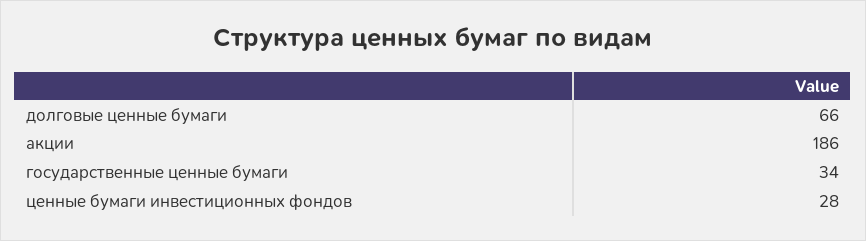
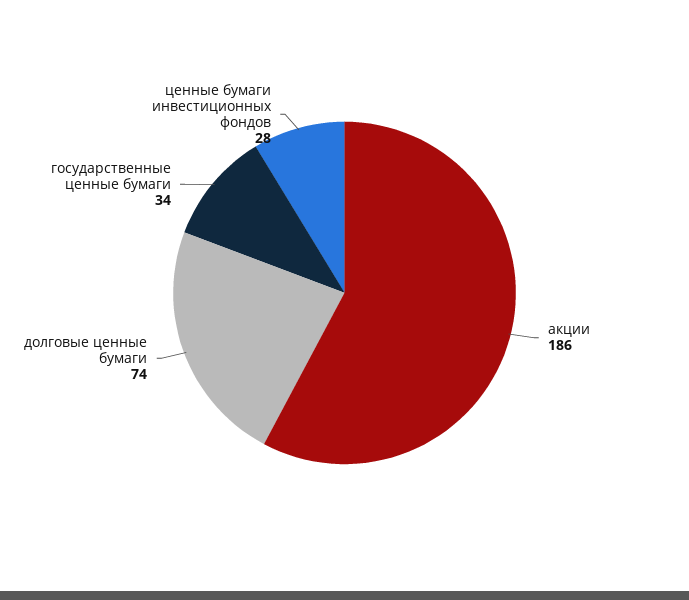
  {
-   "долговые ценные бумаги": 66,
+   "долговые ценные бумаги": 74,
    "акции": 186,
    "государственные ценные бумаги": 34,
    "ценные бумаги инвестиционных фондов": 28
  }

